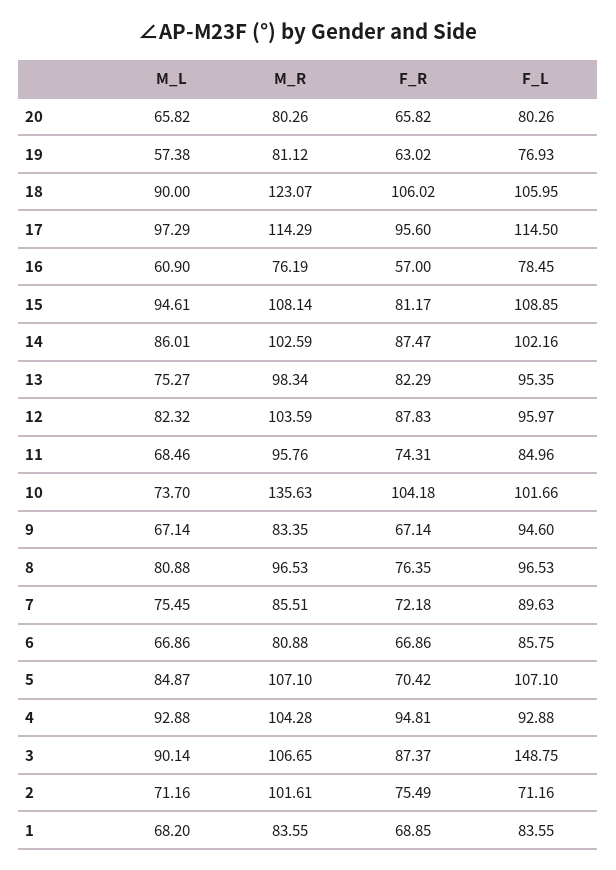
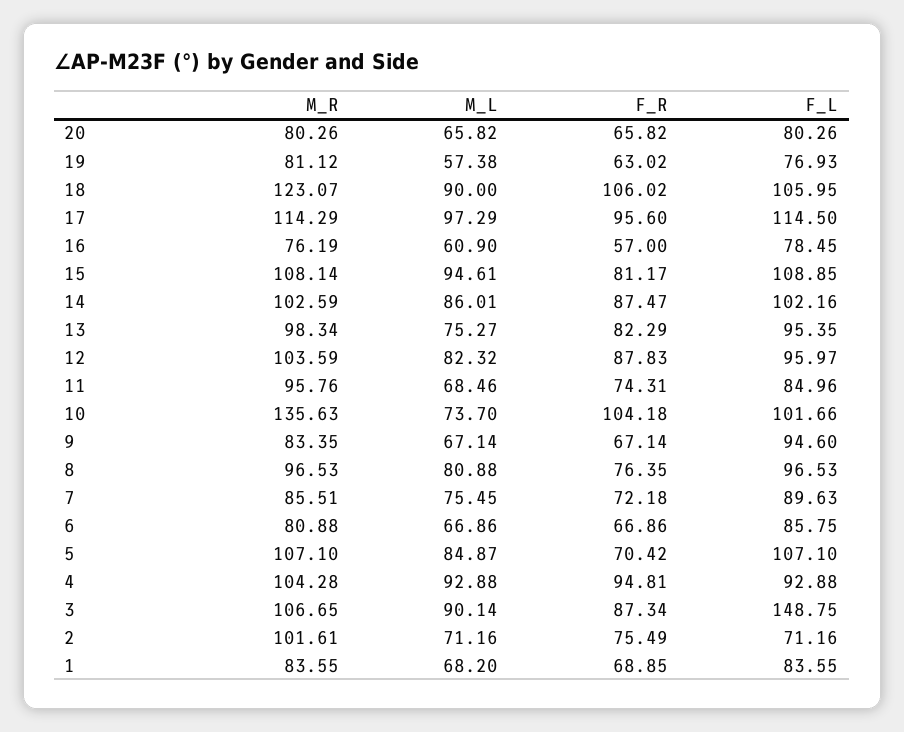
  {
    "M_L": {
      "20": 65.82,
      "19": 57.38,
      "18": 90,
      "17": 97.29,
      "16": 60.9,
      "15": 94.61,
      "14": 86.01,
      "13": 75.27,
      "12": 82.32,
      "11": 68.46,
      "10": 73.7,
      "9": 67.14,
      "8": 80.88,
      "7": 75.45,
      "6": 66.86,
      "5": 84.87,
      "4": 92.88,
      "3": 90.14,
      "2": 71.16,
      "1": 68.2
    },
    "M_R": {
      "20": 80.26,
      "19": 81.12,
      "18": 123.07,
      "17": 114.29,
      "16": 76.19,
      "15": 108.14,
      "14": 102.59,
      "13": 98.34,
      "12": 103.59,
      "11": 95.76,
      "10": 135.63,
      "9": 83.35,
      "8": 96.53,
      "7": 85.51,
      "6": 80.88,
      "5": 107.1,
      "4": 104.28,
      "3": 106.65,
      "2": 101.61,
      "1": 83.55
    },
    "F_R": {
      "20": 65.82,
      "19": 63.02,
      "18": 106.02,
      "17": 95.6,
      "16": 57,
      "15": 81.17,
      "14": 87.47,
      "13": 82.29,
      "12": 87.83,
      "11": 74.31,
      "10": 104.18,
      "9": 67.14,
      "8": 76.35,
      "7": 72.18,
      "6": 66.86,
      "5": 70.42,
      "4": 94.81,
-     "3": 87.37,
+     "3": 87.34,
      "2": 75.49,
      "1": 68.85
    },
    "F_L": {
      "20": 80.26,
      "19": 76.93,
      "18": 105.95,
      "17": 114.5,
      "16": 78.45,
      "15": 108.85,
      "14": 102.16,
      "13": 95.35,
      "12": 95.97,
      "11": 84.96,
      "10": 101.66,
      "9": 94.6,
      "8": 96.53,
      "7": 89.63,
      "6": 85.75,
      "5": 107.1,
      "4": 92.88,
      "3": 148.75,
      "2": 71.16,
      "1": 83.55
    }
  }

